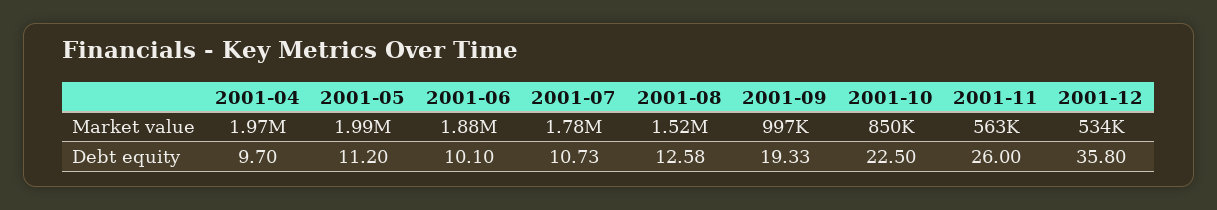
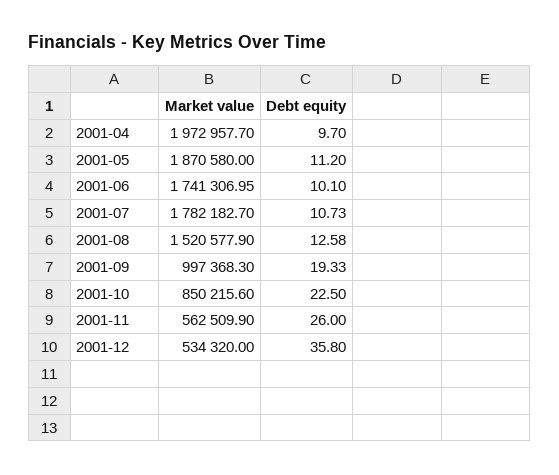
  {
    "2001-04": {
      "Market value": 1972957.7,
      "Debt equity": 9.7
    },
    "2001-05": {
-     "Market value": 1990000,
+     "Market value": 1870580,
      "Debt equity": 11.2
    },
    "2001-06": {
-     "Market value": 1880000,
+     "Market value": 1741306.95,
      "Debt equity": 10.1
    },
    "2001-07": {
      "Market value": 1782182.7,
      "Debt equity": 10.73
    },
    "2001-08": {
      "Market value": 1520577.9,
      "Debt equity": 12.58
    },
    "2001-09": {
      "Market value": 997368.3,
      "Debt equity": 19.33
    },
    "2001-10": {
      "Market value": 850215.6,
      "Debt equity": 22.5
    },
    "2001-11": {
      "Market value": 562509.9,
      "Debt equity": 26
    },
    "2001-12": {
      "Market value": 534320,
      "Debt equity": 35.8
    }
  }

